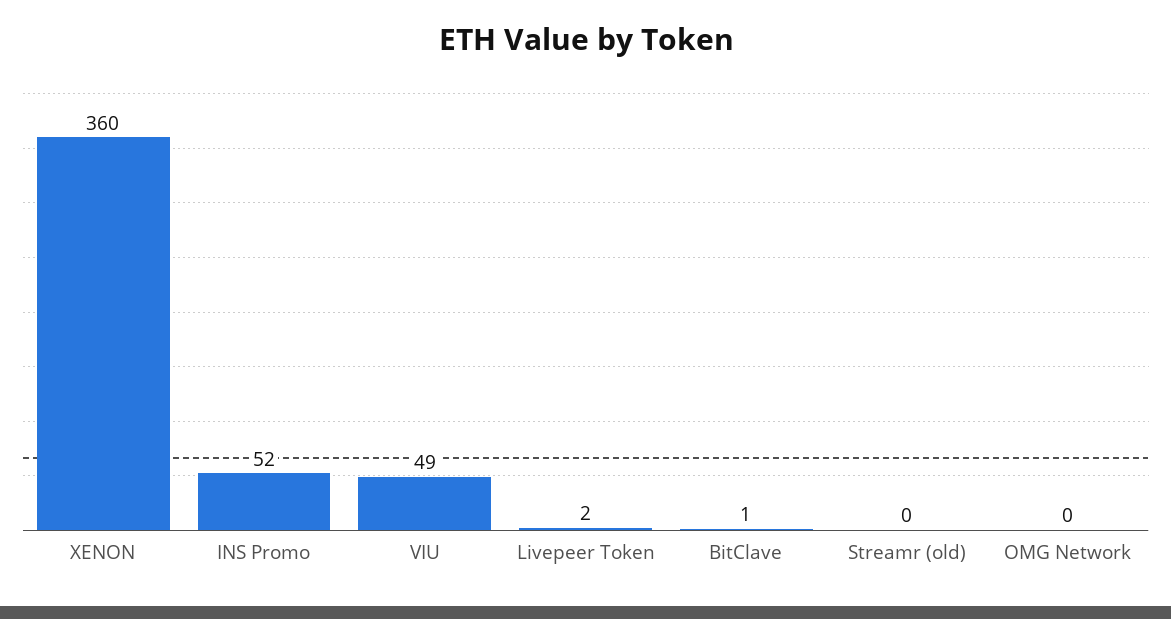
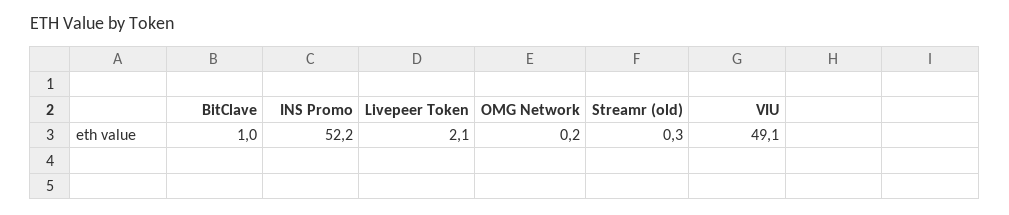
  {
-   "XENON": 360,
    "INS Promo": 52.2,
    "VIU": 49.1,
    "Livepeer Token": 2.1,
    "BitClave": 1,
    "Streamr (old)": 0.3,
    "OMG Network": 0.2
  }

